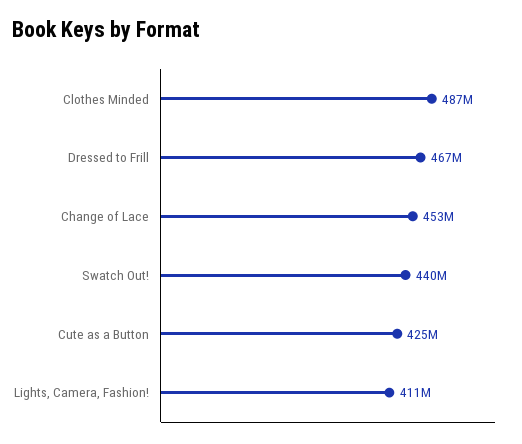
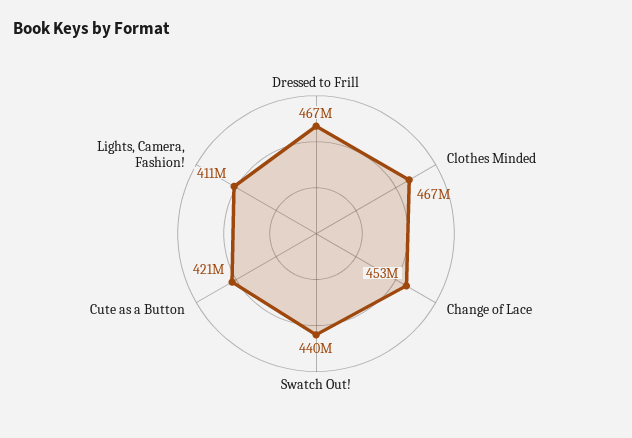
  {
-   "Clothes Minded": 487000000,
+   "Clothes Minded": 467000000,
    "Dressed to Frill": 467000000,
    "Change of Lace": 453000000,
    "Swatch Out!": 440000000,
-   "Cute as a Button": 425000000,
+   "Cute as a Button": 421000000,
    "Lights, Camera, Fashion!": 411000000
  }

